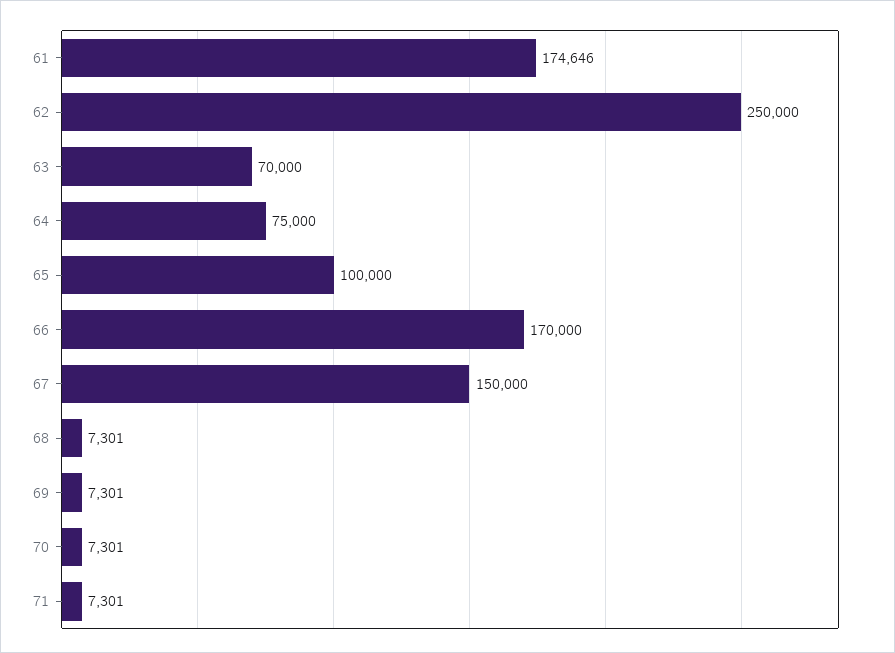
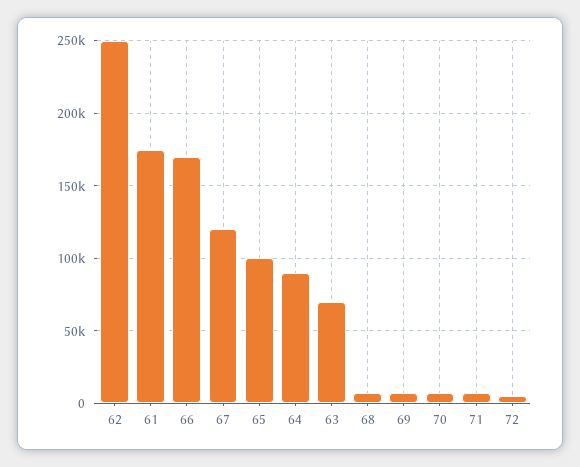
  {
    "61": 174646,
    "62": 250000,
    "63": 70000,
-   "64": 75000,
+   "64": 90000,
    "65": 100000,
    "66": 170000,
-   "67": 150000,
+   "67": 120000,
    "68": 7301,
    "69": 7301,
    "70": 7301,
-   "71": 7301
+   "71": 7301,
+   "72": 5000
  }

